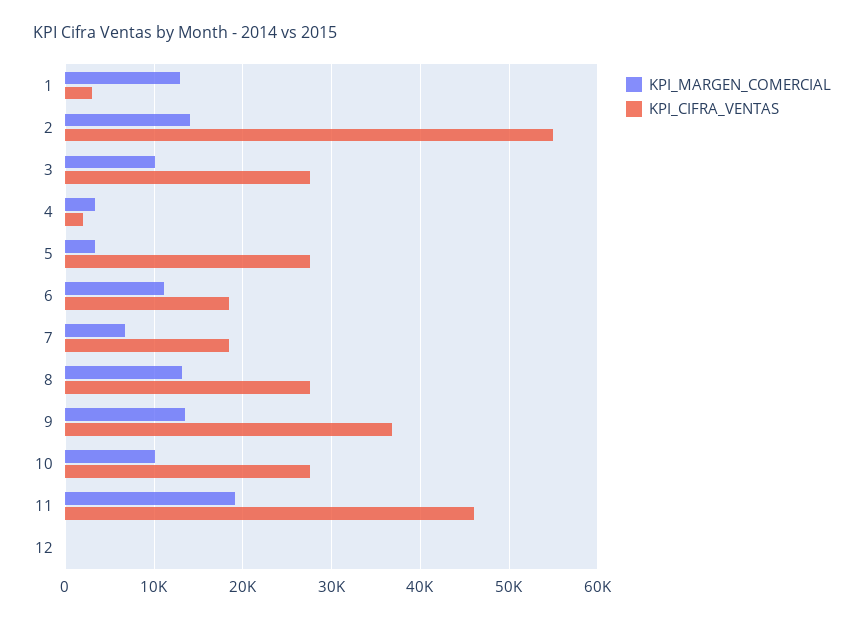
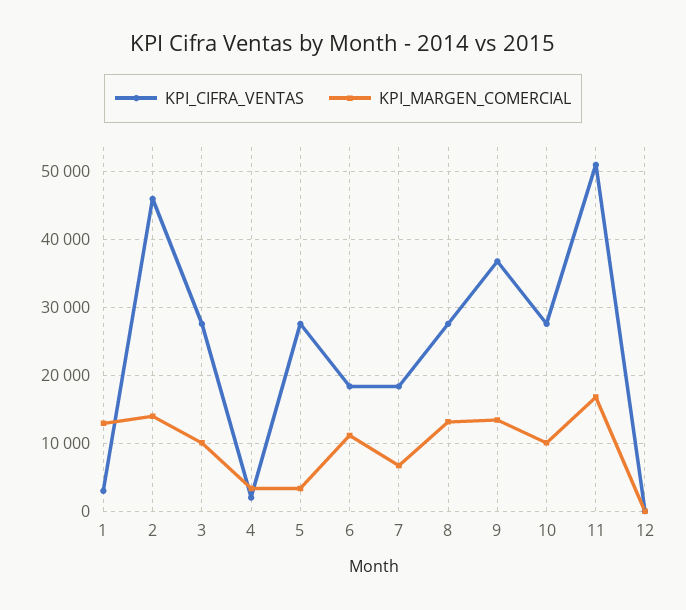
  {
    "KPI_MARGEN_COMERCIAL": {
      "1": 13000,
      "2": 14000,
      "3": 10000,
      "4": 3000,
      "5": 3000,
      "6": 11000,
      "7": 7000,
      "8": 13000,
      "9": 13000,
      "10": 10000,
-     "11": 19000,
+     "11": 17000,
      "12": 0
    },
    "KPI_CIFRA_VENTAS": {
      "1": 3000,
-     "2": 55000,
+     "2": 46000,
      "3": 28000,
      "4": 2000,
      "5": 28000,
      "6": 18000,
      "7": 18000,
      "8": 28000,
      "9": 37000,
      "10": 28000,
-     "11": 46000,
+     "11": 51000,
      "12": 0
    }
  }

